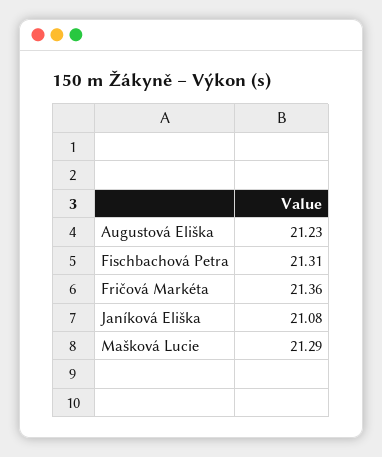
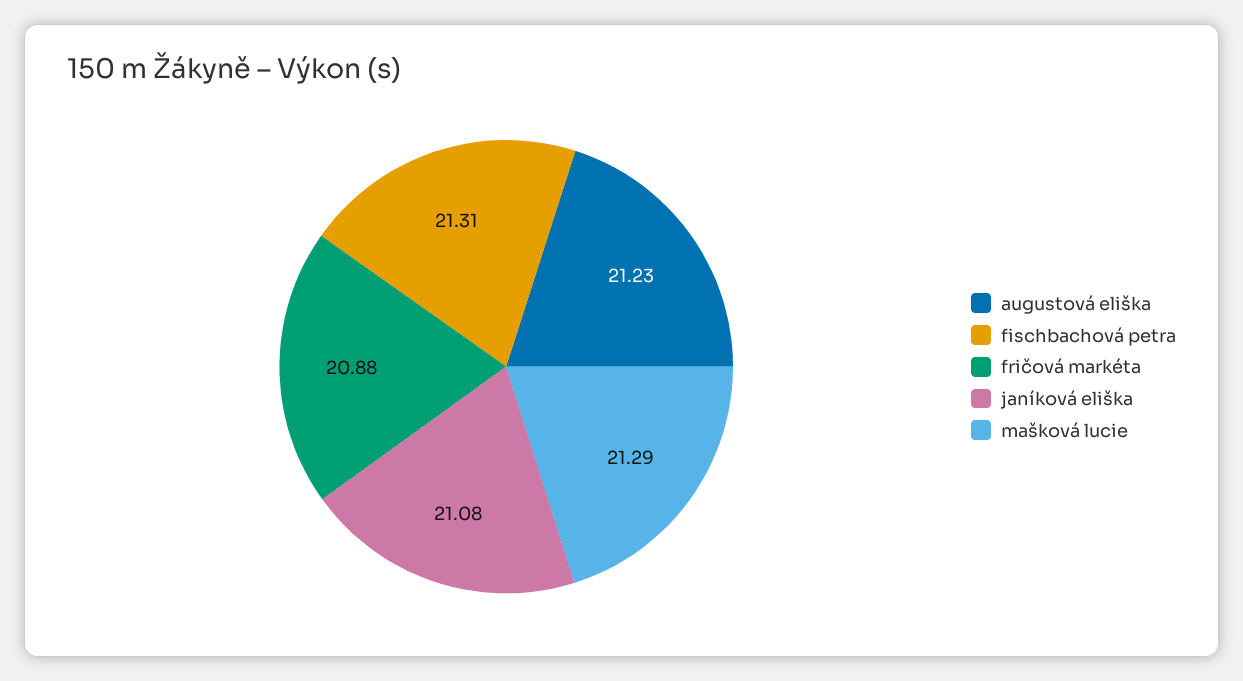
  {
    "Augustová Eliška": 21.23,
    "Fischbachová Petra": 21.31,
-   "Fričová Markéta": 21.36,
+   "Fričová Markéta": 20.88,
    "Janíková Eliška": 21.08,
    "Mašková Lucie": 21.29
  }

